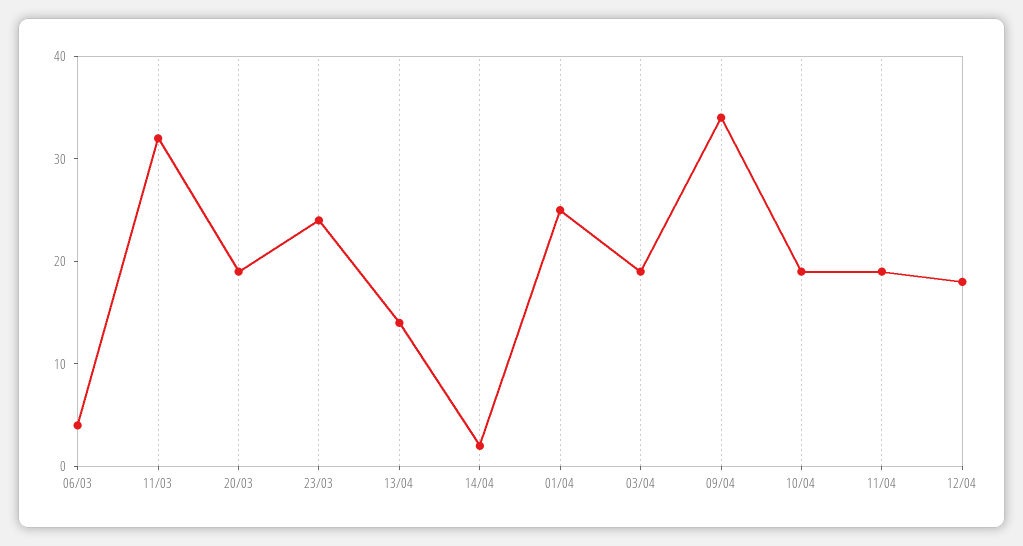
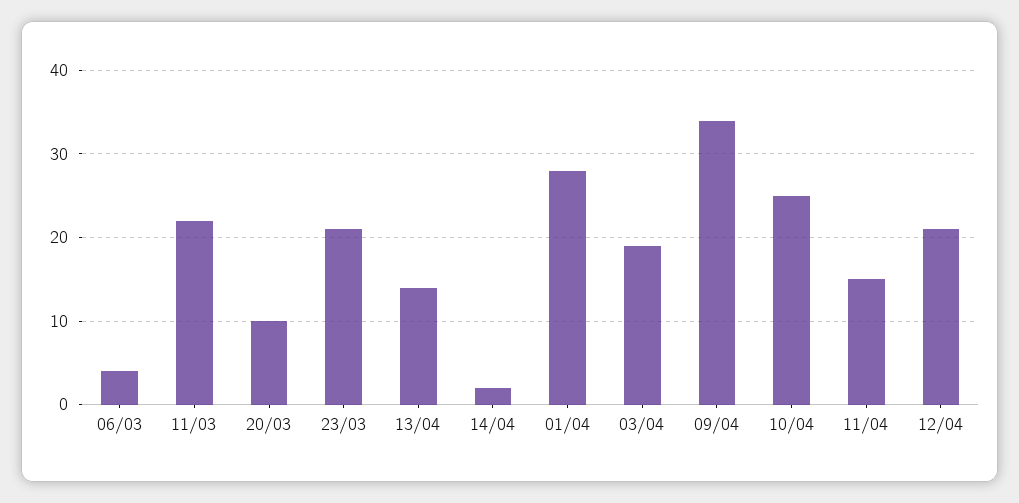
  {
    "06/03": 4,
-   "11/03": 32,
+   "11/03": 22,
-   "20/03": 19,
+   "20/03": 10,
-   "23/03": 24,
+   "23/03": 21,
    "13/04": 14,
    "14/04": 2,
-   "01/04": 25,
+   "01/04": 28,
    "03/04": 19,
    "09/04": 34,
-   "10/04": 19,
+   "10/04": 25,
-   "11/04": 19,
+   "11/04": 15,
-   "12/04": 18
+   "12/04": 21
  }

